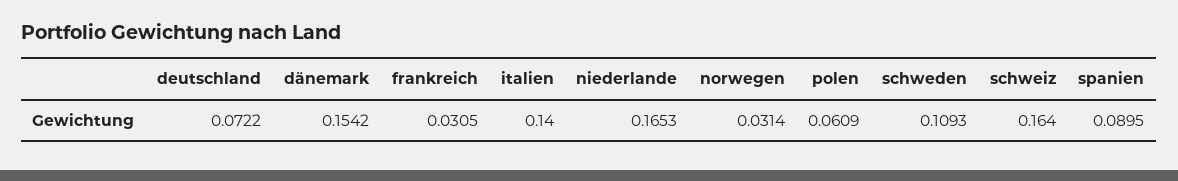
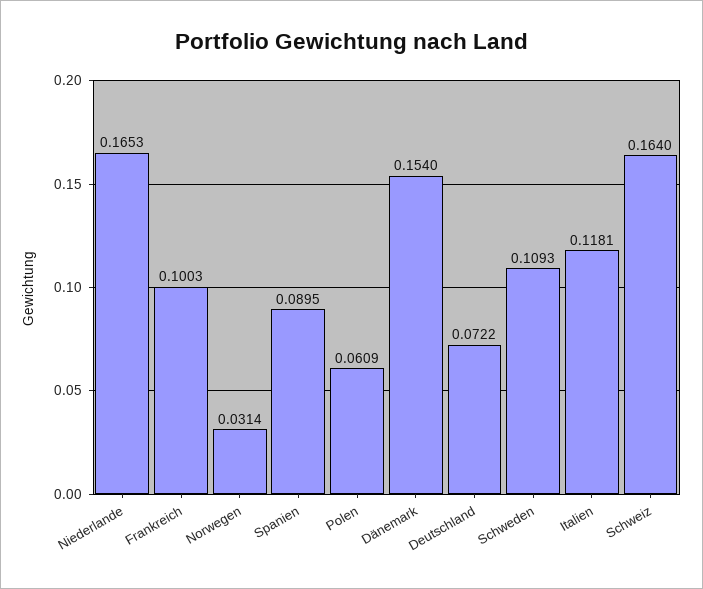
  {
    "deutschland": 0.0722,
-   "dänemark": 0.1542,
+   "dänemark": 0.154,
-   "frankreich": 0.0305,
+   "frankreich": 0.1003,
-   "italien": 0.14,
+   "italien": 0.1181,
    "niederlande": 0.1653,
    "norwegen": 0.0314,
    "polen": 0.0609,
    "schweden": 0.1093,
    "schweiz": 0.164,
    "spanien": 0.0895
  }

